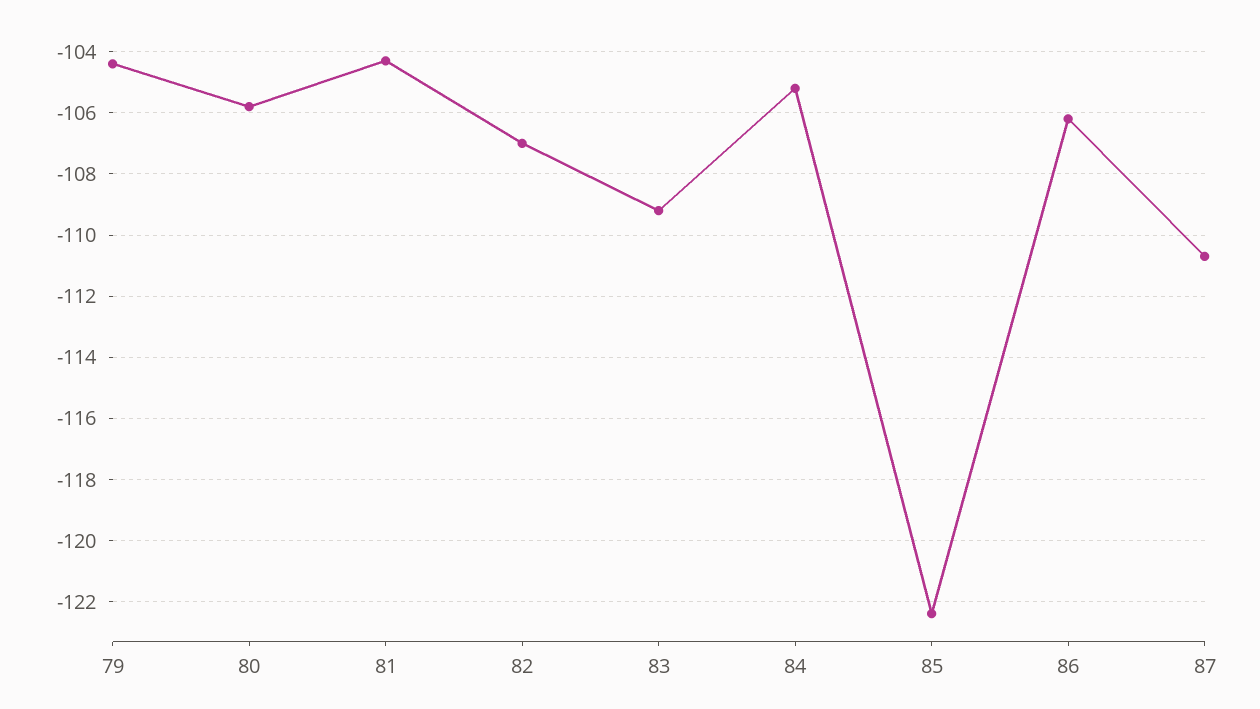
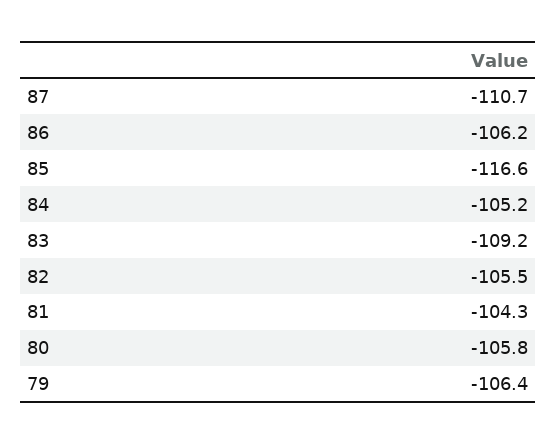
  {
-   "79": -104.5,
+   "79": -106.4,
    "80": -105.8,
    "81": -104.3,
-   "82": -107,
+   "82": -105.5,
    "83": -109.2,
    "84": -105.2,
-   "85": -122.5,
+   "85": -116.6,
    "86": -106.2,
    "87": -110.7
  }

